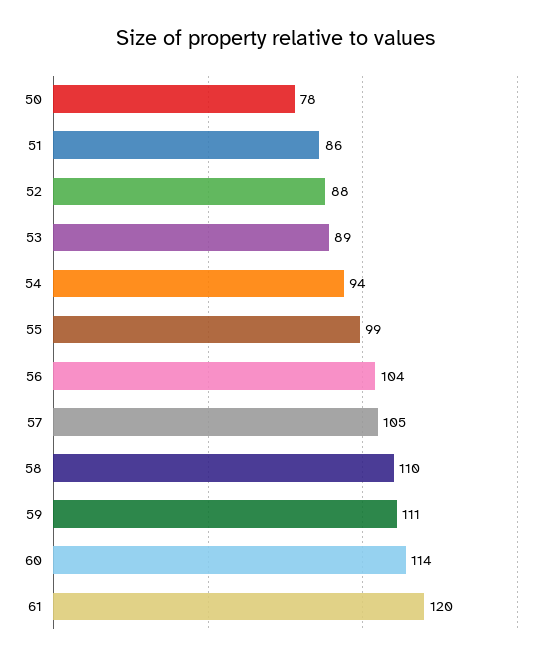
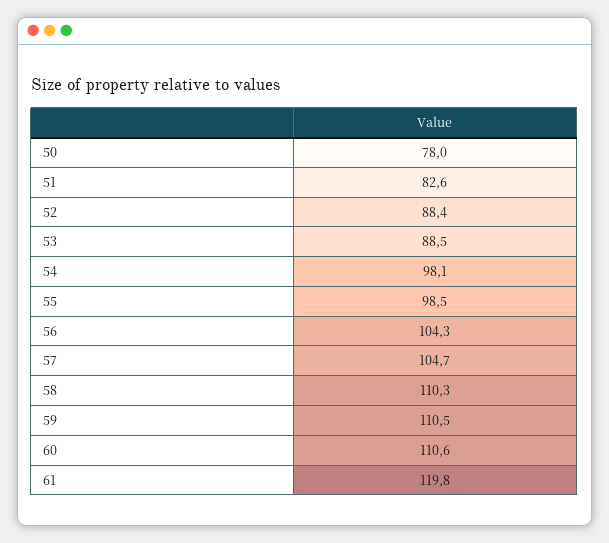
  {
    "50": 78,
-   "51": 86,
+   "51": 82.6,
    "52": 88.4,
    "53": 88.5,
-   "54": 94,
+   "54": 98.1,
    "55": 98.5,
    "56": 104.3,
    "57": 104.7,
    "58": 110.3,
    "59": 110.5,
-   "60": 114,
+   "60": 110.6,
    "61": 119.8
  }

